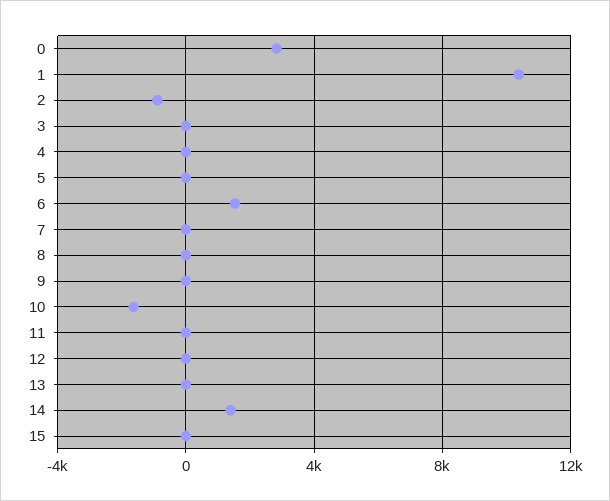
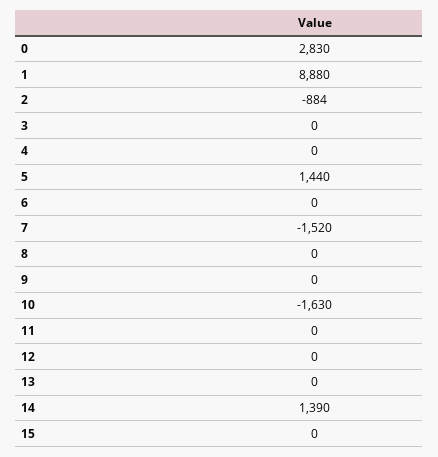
  {
    "0": 2830,
-   "1": 10500,
+   "1": 8880,
    "2": -884,
    "3": 0,
    "4": 0,
-   "5": 0,
+   "5": 1440,
-   "6": 1500,
+   "6": 0,
-   "7": 0,
+   "7": -1520,
    "8": 0,
    "9": 0,
    "10": -1630,
    "11": 0,
    "12": 0,
    "13": 0,
    "14": 1390,
    "15": 0
  }

